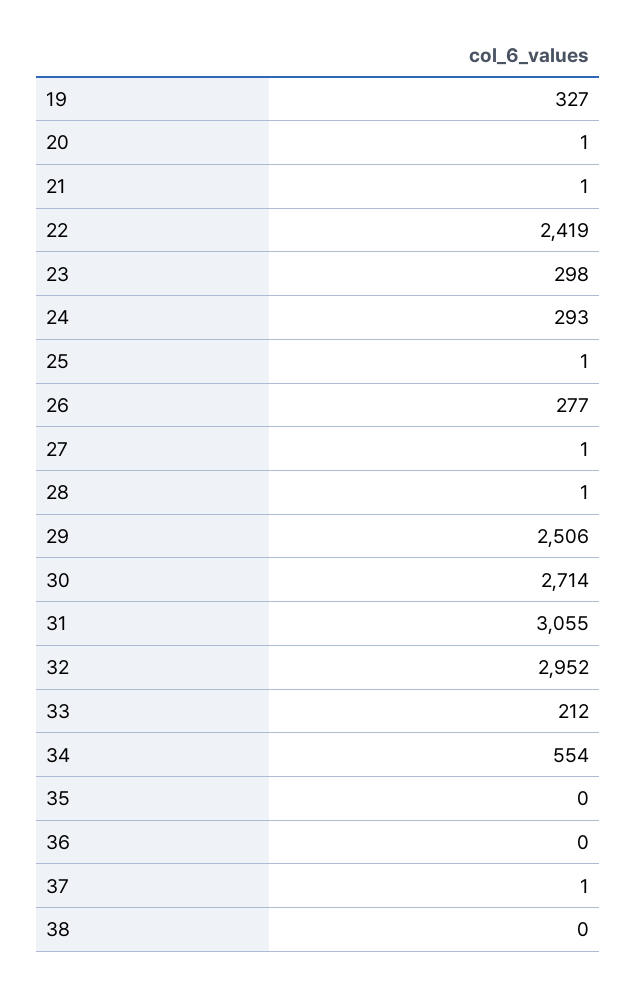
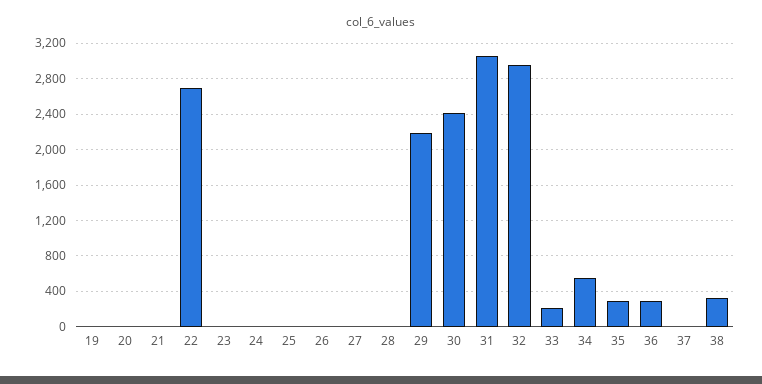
  {
-   "19": 327,
+   "19": 0,
    "20": 1,
    "21": 1,
-   "22": 2419,
+   "22": 2700,
-   "23": 298,
+   "23": 0,
-   "24": 293,
+   "24": 0,
    "25": 1,
-   "26": 277,
+   "26": 0,
    "27": 1,
    "28": 1,
-   "29": 2506,
+   "29": 2200,
-   "30": 2714,
+   "30": 2400,
    "31": 3055,
    "32": 2952,
    "33": 212,
    "34": 554,
-   "35": 0,
+   "35": 300,
-   "36": 0,
+   "36": 300,
    "37": 1,
-   "38": 0
+   "38": 300
  }

